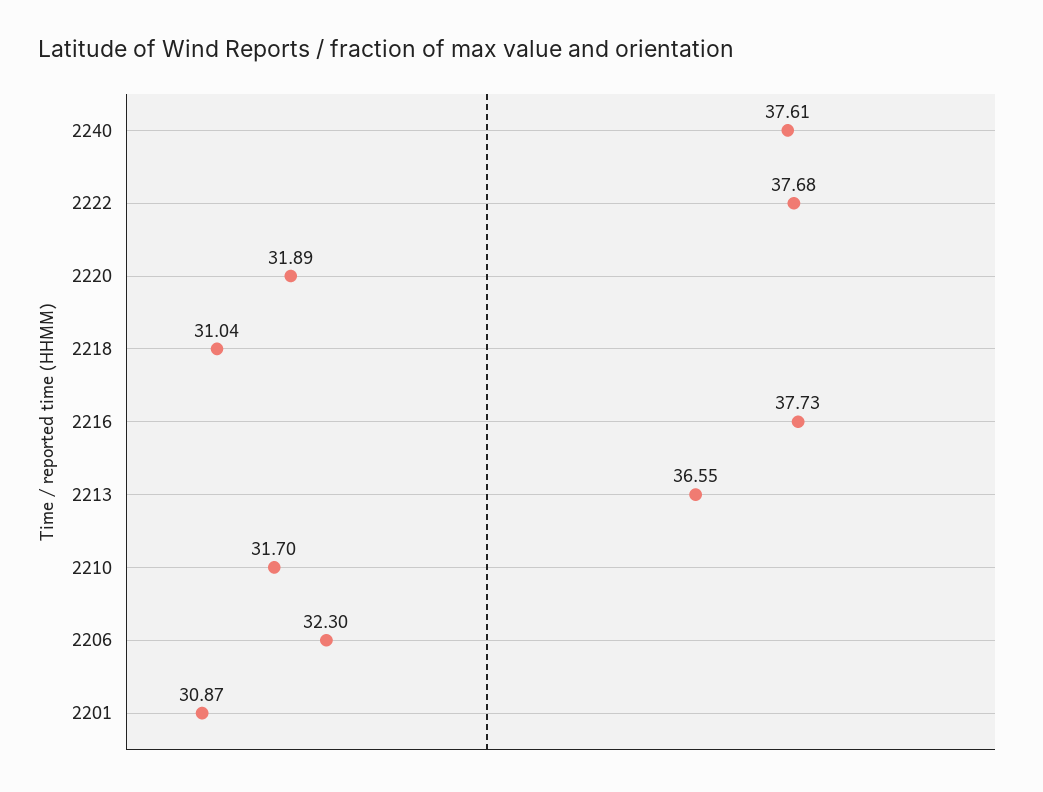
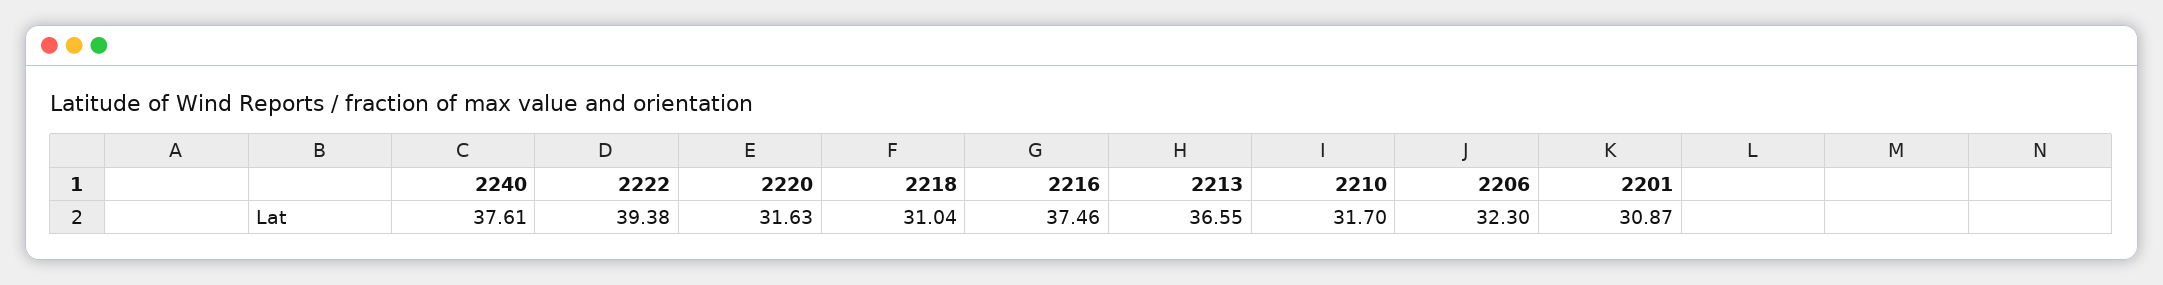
  {
    "2240": 37.61,
-   "2222": 37.68,
+   "2222": 39.38,
-   "2220": 31.89,
+   "2220": 31.63,
    "2218": 31.04,
-   "2216": 37.73,
+   "2216": 37.46,
    "2213": 36.55,
    "2210": 31.7,
    "2206": 32.3,
    "2201": 30.87
  }

